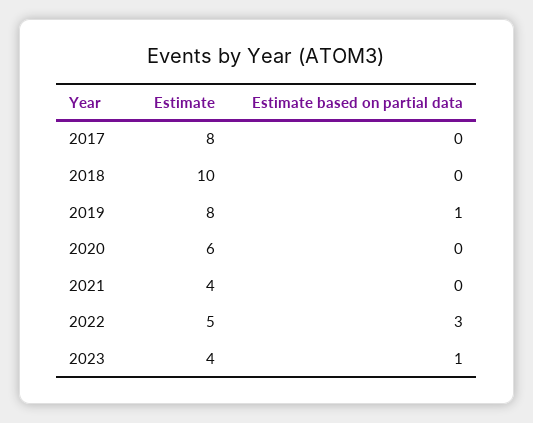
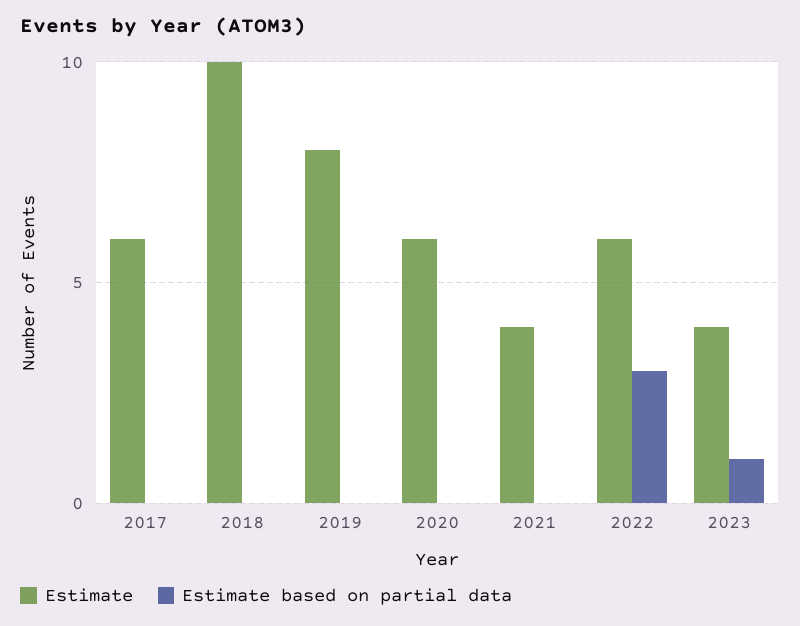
  {
    "Estimate": {
-     "2017": 8,
+     "2017": 6,
      "2018": 10,
      "2019": 8,
      "2020": 6,
      "2021": 4,
-     "2022": 5,
+     "2022": 6,
      "2023": 4
    },
    "Estimate based on partial data": {
      "2017": 0,
      "2018": 0,
-     "2019": 1,
+     "2019": 0,
      "2020": 0,
      "2021": 0,
      "2022": 3,
      "2023": 1
    }
  }

